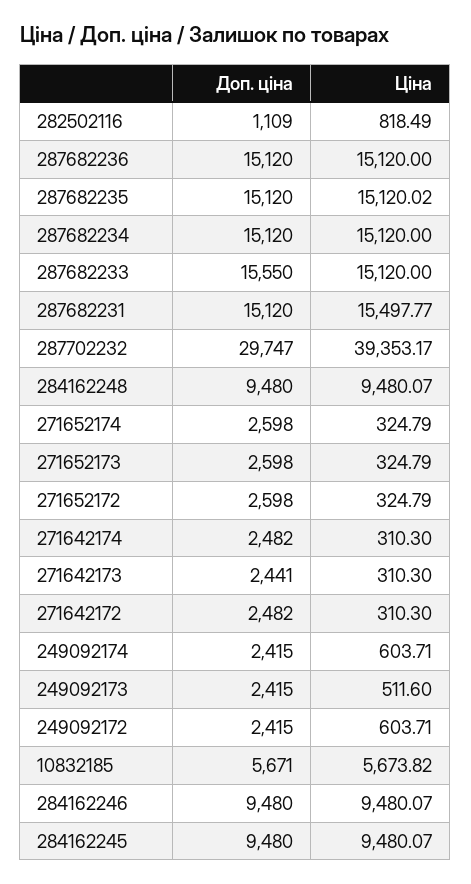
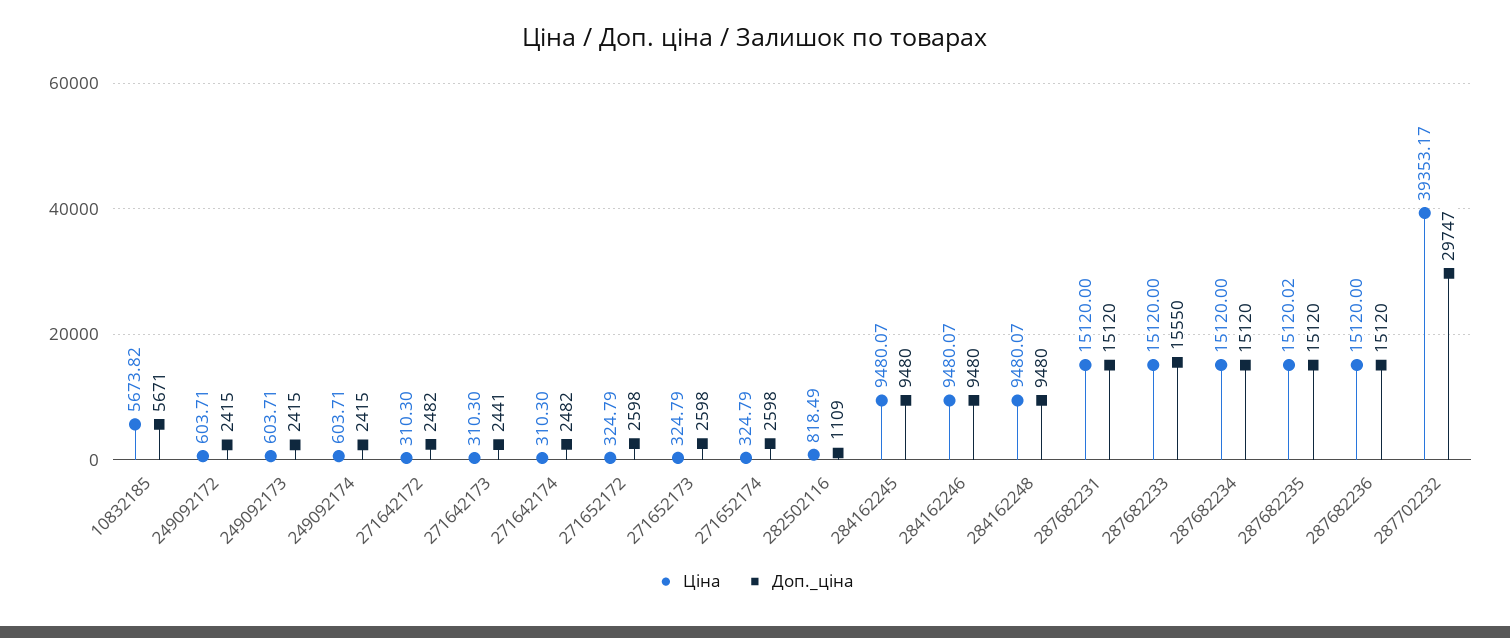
  {
    "Доп. ціна": {
      "282502116": 1109,
      "287682236": 15120,
      "287682235": 15120,
      "287682234": 15120,
      "287682233": 15550,
      "287682231": 15120,
      "287702232": 29747,
      "284162248": 9480,
      "271652174": 2598,
      "271652173": 2598,
      "271652172": 2598,
      "271642174": 2482,
      "271642173": 2441,
      "271642172": 2482,
      "249092174": 2415,
      "249092173": 2415,
      "249092172": 2415,
      "10832185": 5671,
      "284162246": 9480,
      "284162245": 9480
    },
    "Ціна": {
      "282502116": 818.49,
      "287682236": 15120,
      "287682235": 15120.02,
      "287682234": 15120,
      "287682233": 15120,
-     "287682231": 15497.77,
+     "287682231": 15120,
      "287702232": 39353.17,
      "284162248": 9480.07,
      "271652174": 324.79,
      "271652173": 324.79,
      "271652172": 324.79,
      "271642174": 310.3,
      "271642173": 310.3,
      "271642172": 310.3,
      "249092174": 603.71,
-     "249092173": 511.6,
+     "249092173": 603.71,
      "249092172": 603.71,
      "10832185": 5673.82,
      "284162246": 9480.07,
      "284162245": 9480.07
    }
  }

